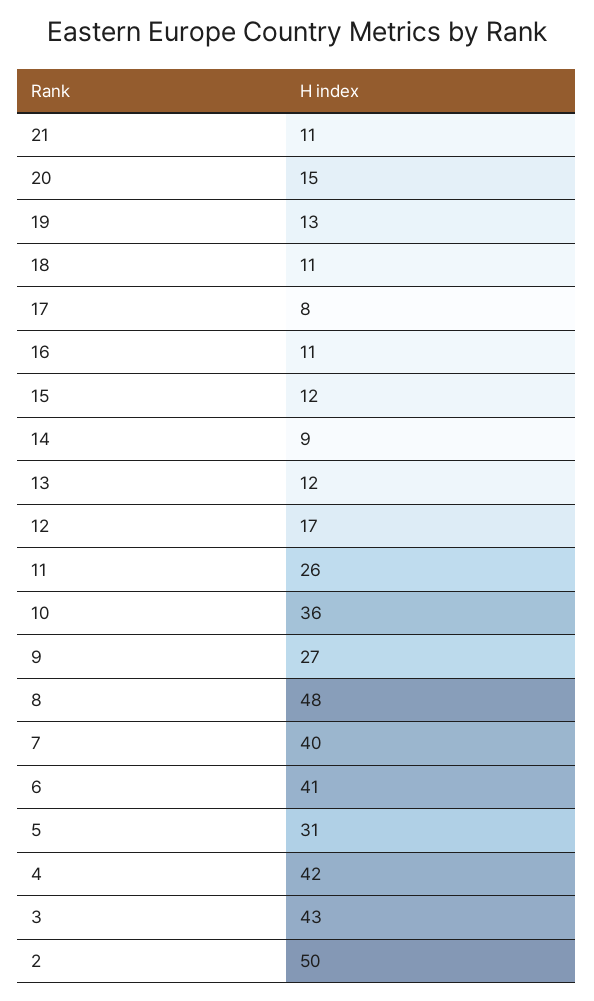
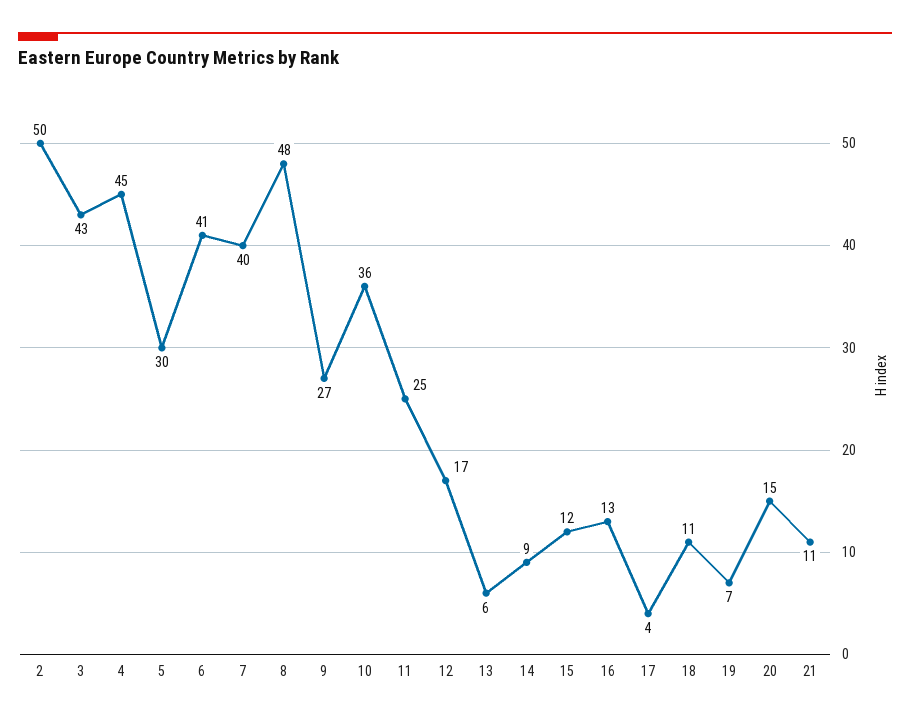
  {
    "21": 11,
    "20": 15,
-   "19": 13,
+   "19": 7,
    "18": 11,
-   "17": 8,
+   "17": 4,
-   "16": 11,
+   "16": 13,
    "15": 12,
    "14": 9,
-   "13": 12,
+   "13": 6,
    "12": 17,
-   "11": 26,
+   "11": 25,
    "10": 36,
    "9": 27,
    "8": 48,
    "7": 40,
    "6": 41,
-   "5": 31,
+   "5": 30,
-   "4": 42,
+   "4": 45,
    "3": 43,
    "2": 50
  }

